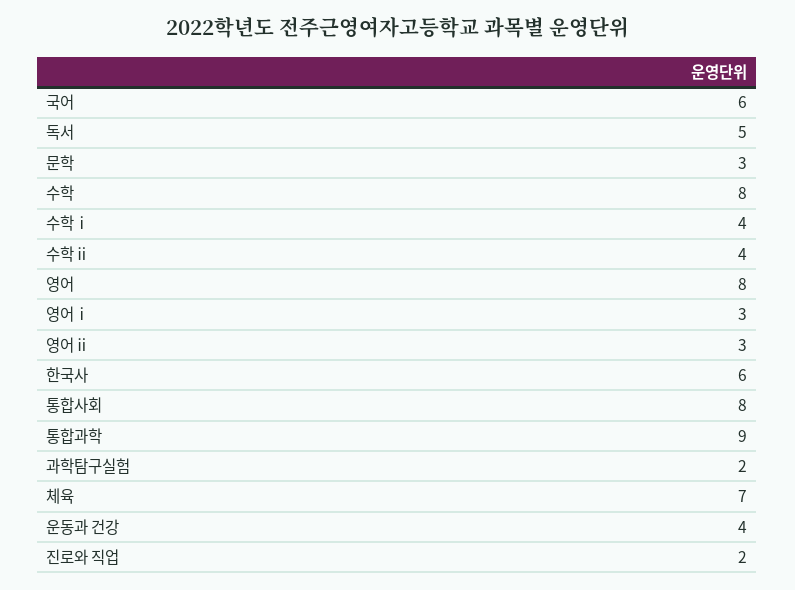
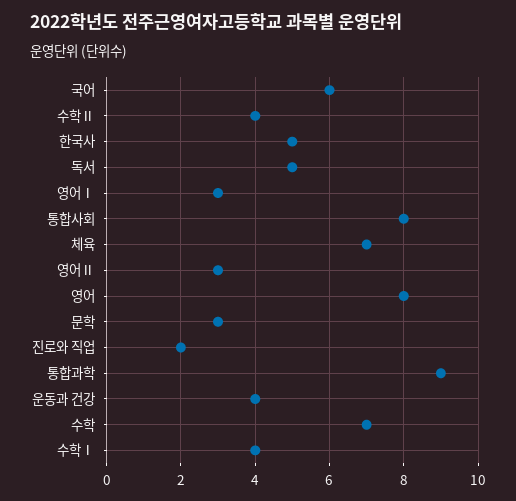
  {
    "국어": 6,
    "독서": 5,
    "문학": 3,
-   "수학": 8,
+   "수학": 7,
    "수학ⅰ": 4,
    "수학ⅱ": 4,
    "영어": 8,
    "영어ⅰ": 3,
    "영어ⅱ": 3,
-   "한국사": 6,
+   "한국사": 5,
    "통합사회": 8,
    "통합과학": 9,
-   "과학탐구실험": 2,
    "체육": 7,
    "운동과 건강": 4,
    "진로와 직업": 2
  }

